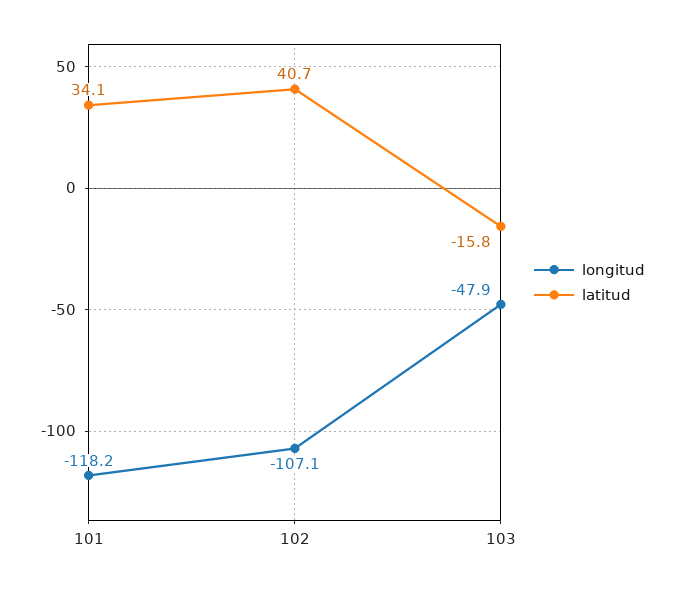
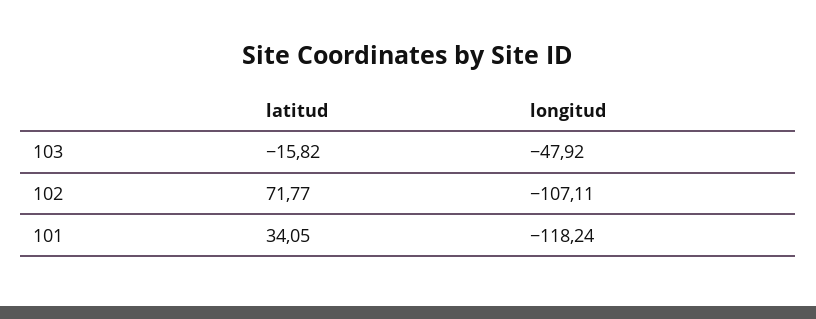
  {
    "longitud": {
      "101": -118.24,
      "102": -107.11,
      "103": -47.92
    },
    "latitud": {
      "101": 34.05,
-     "102": 40.7,
+     "102": 71.77,
      "103": -15.82
    }
  }

